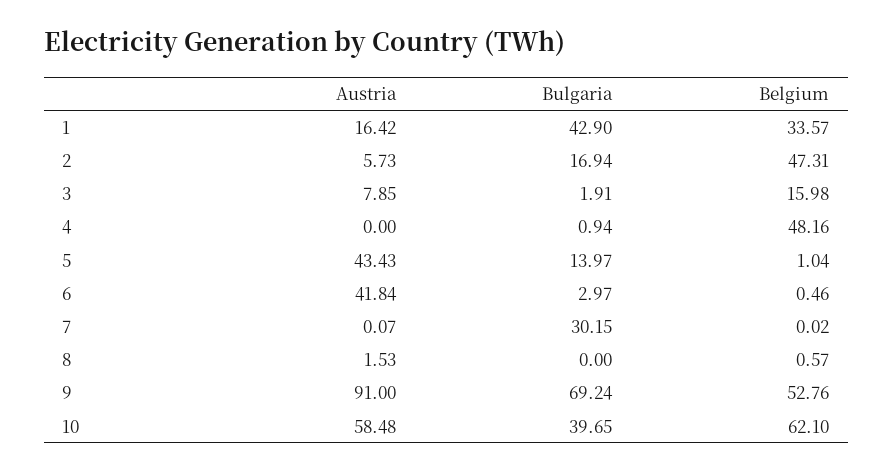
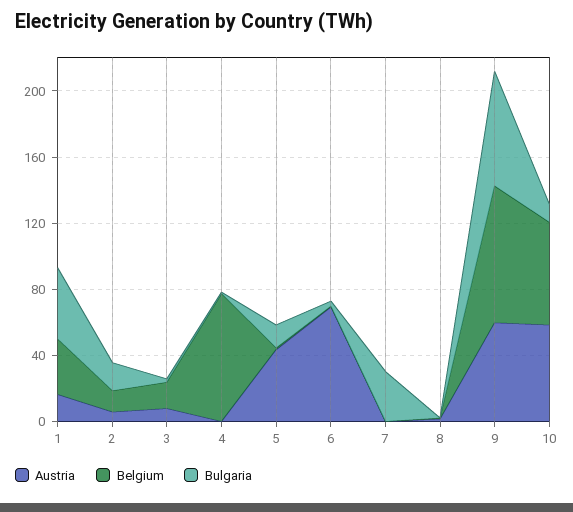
  {
    "Austria": {
      "1": 16.42,
      "2": 5.73,
      "3": 7.85,
      "4": 0,
      "5": 43.43,
-     "6": 41.84,
+     "6": 70,
      "7": 0.07,
      "8": 1.53,
-     "9": 91,
+     "9": 60,
      "10": 58.48
    },
    "Bulgaria": {
      "1": 42.9,
      "2": 16.94,
      "3": 1.91,
      "4": 0.94,
      "5": 13.97,
      "6": 2.97,
      "7": 30.15,
      "8": 0,
      "9": 69.24,
-     "10": 39.65
+     "10": 10
    },
    "Belgium": {
      "1": 33.57,
-     "2": 47.31,
+     "2": 10,
      "3": 15.98,
-     "4": 48.16,
+     "4": 80,
      "5": 1.04,
      "6": 0.46,
      "7": 0.02,
      "8": 0.57,
-     "9": 52.76,
+     "9": 80,
      "10": 62.1
    }
  }

